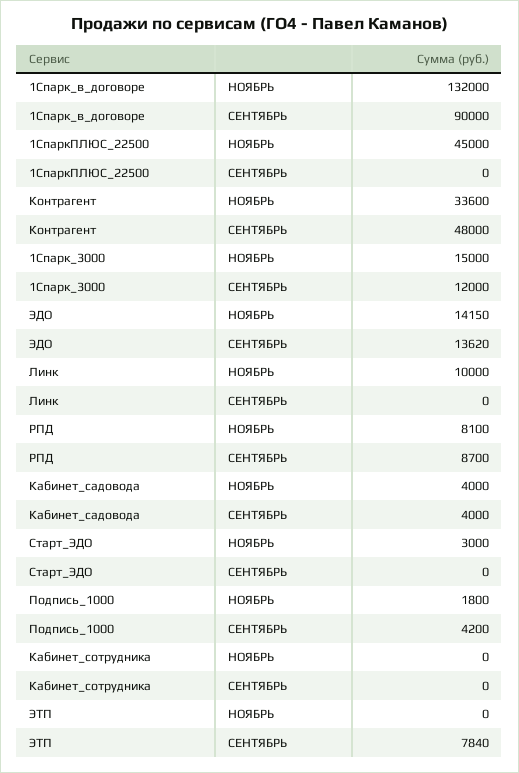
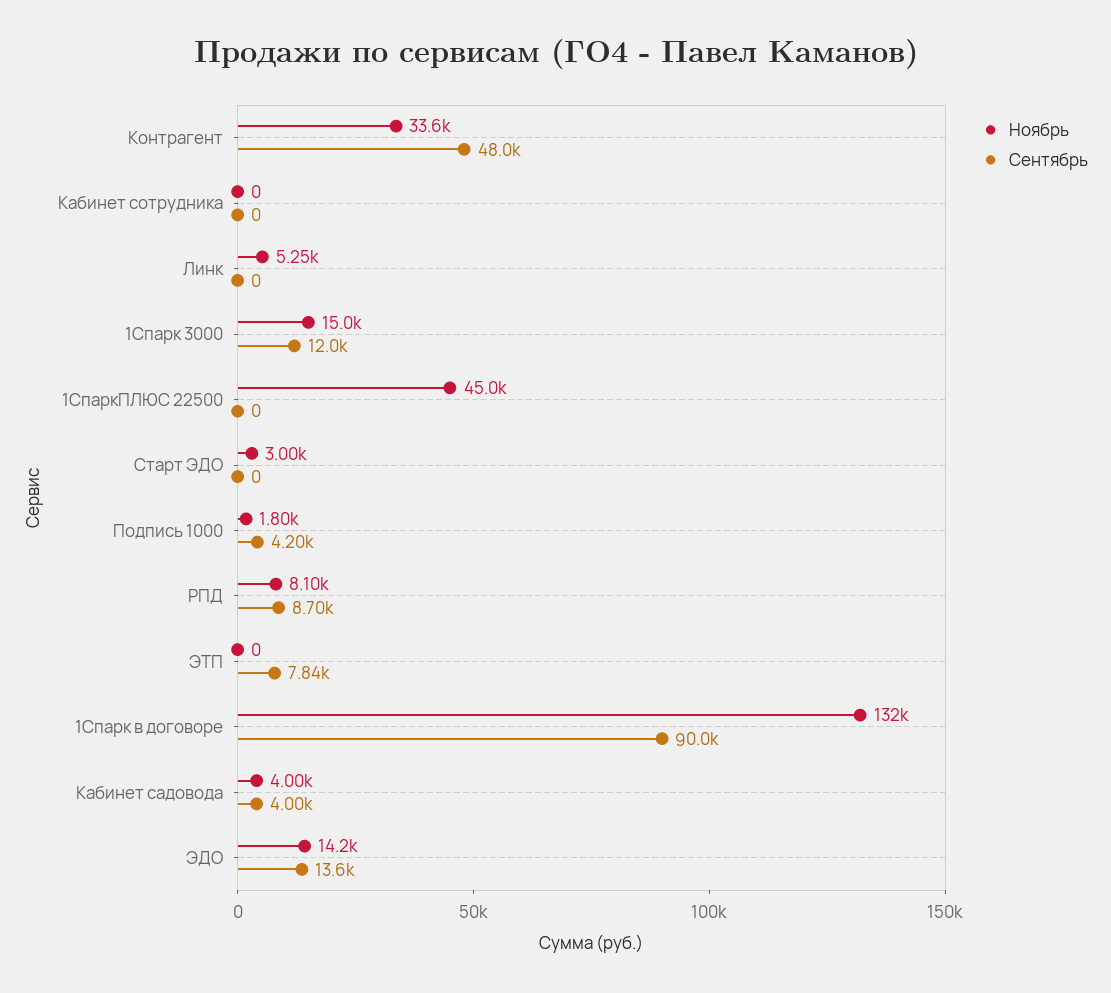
  {
    "НОЯБРЬ": {
      "1Спарк_в_договоре": 132000,
      "1СпаркПЛЮС_22500": 45000,
      "Контрагент": 33600,
      "1Спарк_3000": 15000,
      "ЭДО": 14150,
-     "Линк": 10000,
+     "Линк": 5250,
      "РПД": 8100,
      "Кабинет_садовода": 4000,
      "Старт_ЭДО": 3000,
      "Подпись_1000": 1800,
      "Кабинет_сотрудника": 0,
      "ЭТП": 0
    },
    "СЕНТЯБРЬ": {
      "1Спарк_в_договоре": 90000,
      "1СпаркПЛЮС_22500": 0,
      "Контрагент": 48000,
      "1Спарк_3000": 12000,
      "ЭДО": 13620,
      "Линк": 0,
      "РПД": 8700,
      "Кабинет_садовода": 4000,
      "Старт_ЭДО": 0,
      "Подпись_1000": 4200,
      "Кабинет_сотрудника": 0,
      "ЭТП": 7840
    }
  }

